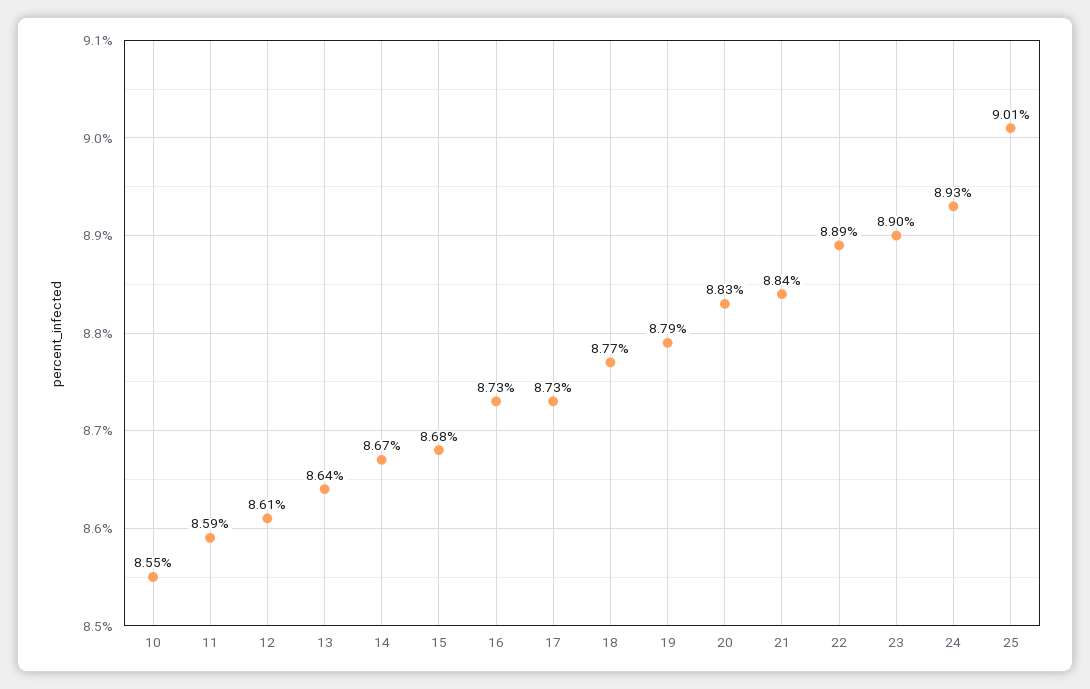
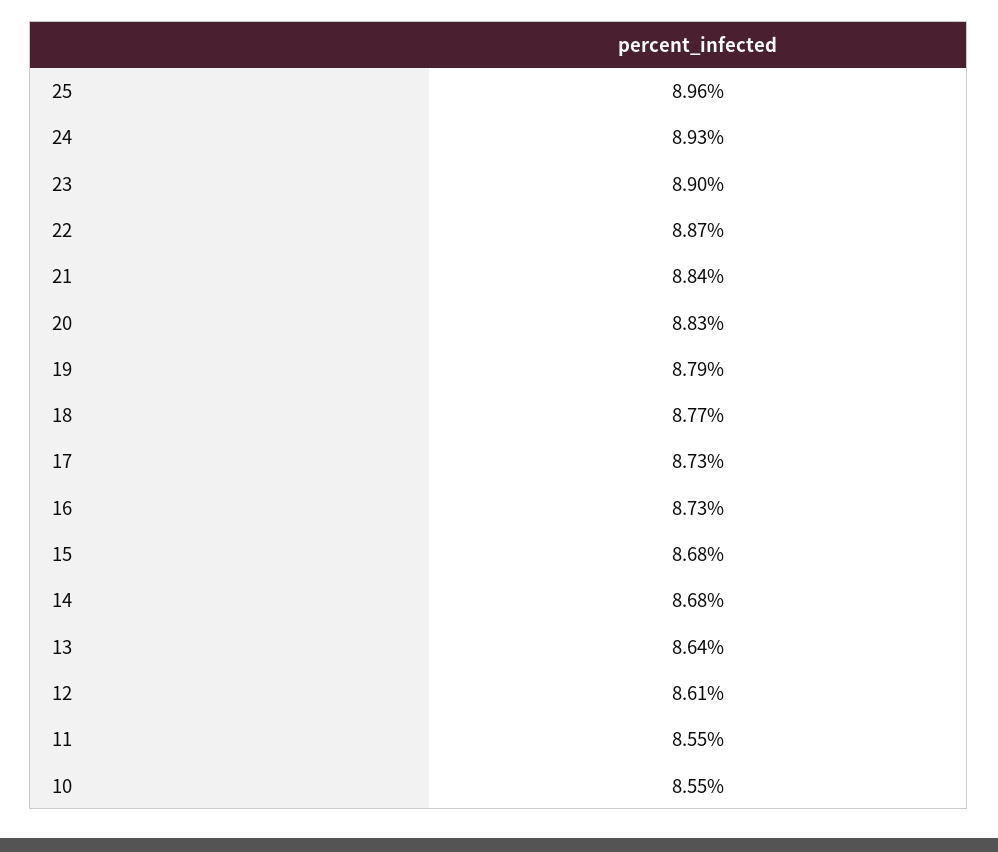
  {
    "10": 8.55,
-   "11": 8.59,
+   "11": 8.55,
    "12": 8.61,
    "13": 8.64,
-   "14": 8.67,
+   "14": 8.68,
    "15": 8.68,
    "16": 8.73,
    "17": 8.73,
    "18": 8.77,
    "19": 8.79,
    "20": 8.83,
    "21": 8.84,
-   "22": 8.89,
+   "22": 8.87,
    "23": 8.9,
    "24": 8.93,
-   "25": 9.01
+   "25": 8.96
  }

